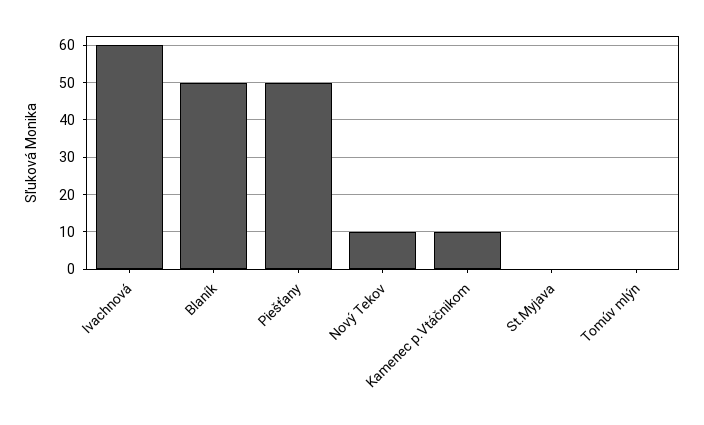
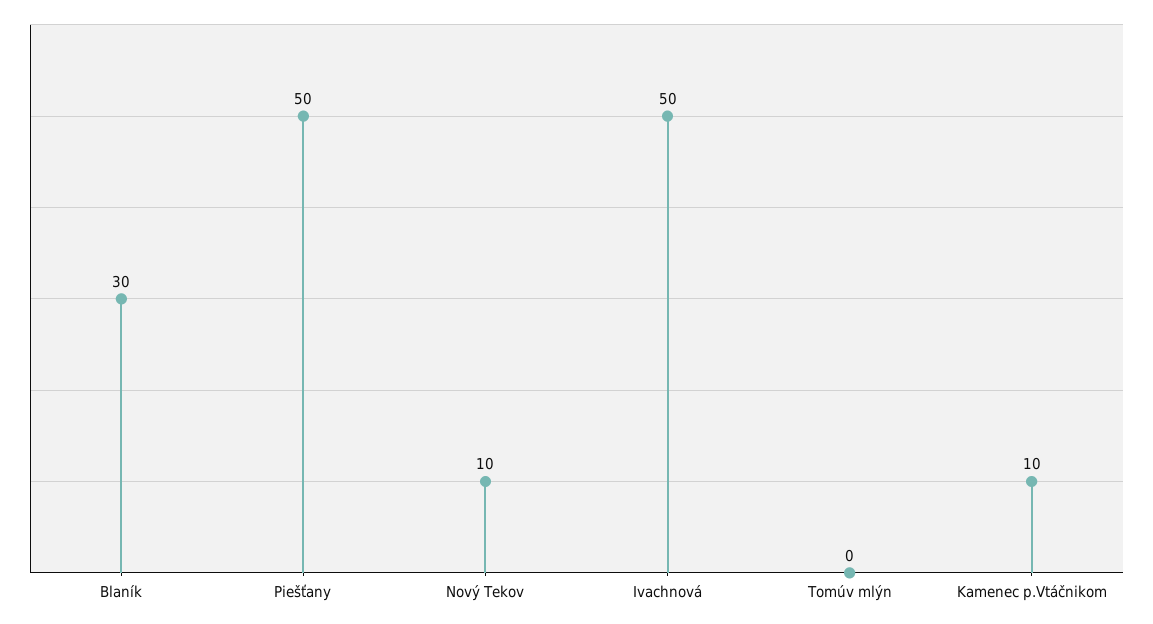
  {
-   "Ivachnová": 60,
+   "Ivachnová": 50,
-   "Blaník": 50,
+   "Blaník": 30,
    "Piešťany": 50,
    "Nový Tekov": 10,
    "Kamenec p.Vtáčnikom": 10,
-   "St.Myjava": 0,
    "Tomúv mlýn": 0
  }

